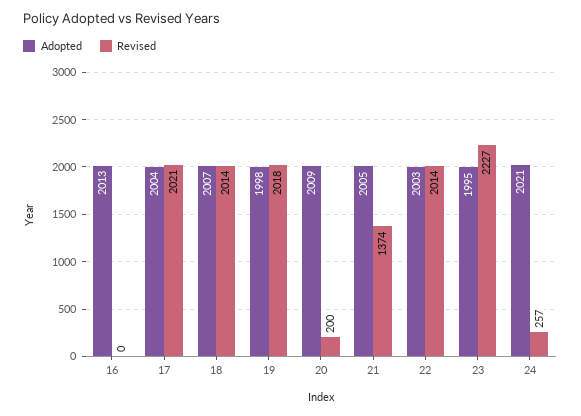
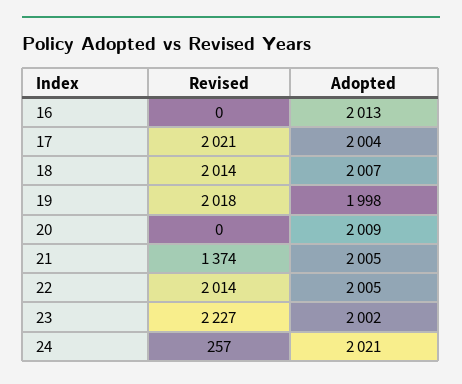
  {
    "Adopted": {
      "16": 2013,
      "17": 2004,
      "18": 2007,
      "19": 1998,
      "20": 2009,
      "21": 2005,
-     "22": 2003,
+     "22": 2005,
-     "23": 1995,
+     "23": 2002,
      "24": 2021
    },
    "Revised": {
      "16": 0,
      "17": 2021,
      "18": 2014,
      "19": 2018,
-     "20": 200,
+     "20": 0,
      "21": 1374,
      "22": 2014,
      "23": 2227,
      "24": 257
    }
  }

